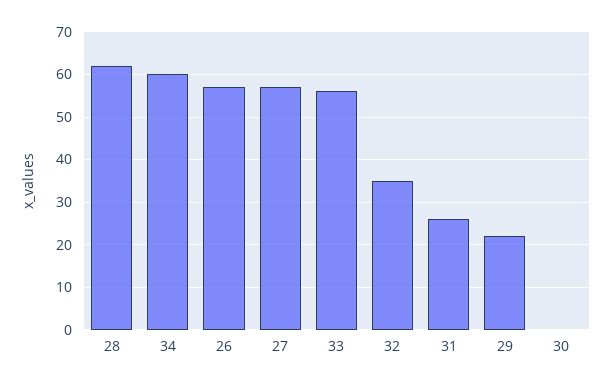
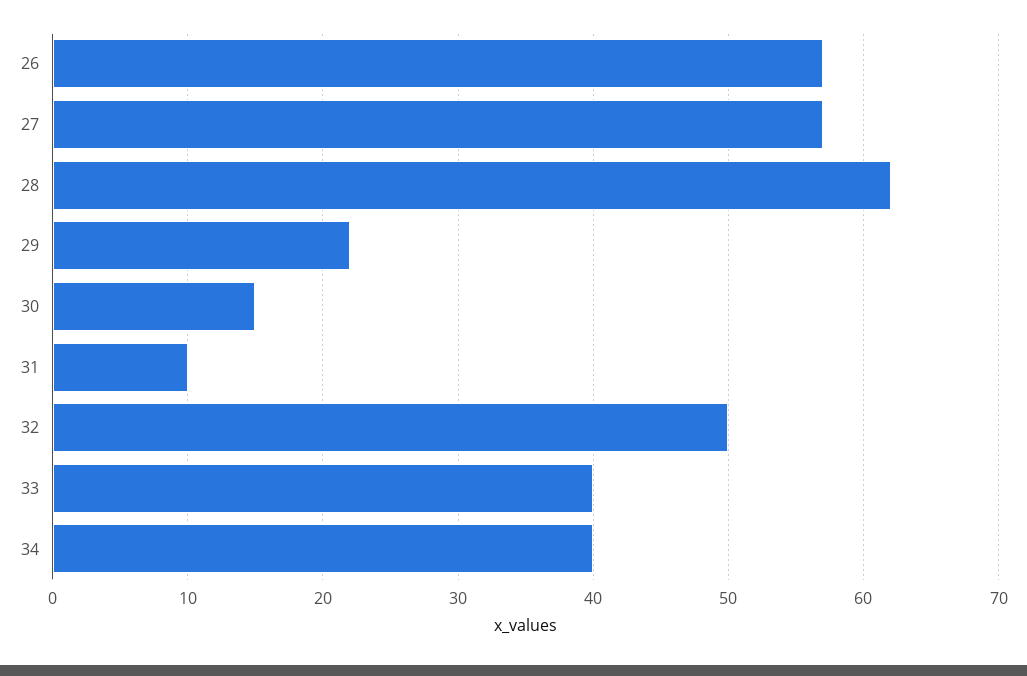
  {
    "28": 62,
-   "34": 60,
+   "34": 40,
    "26": 57,
    "27": 57,
-   "33": 55,
+   "33": 40,
-   "32": 35,
+   "32": 50,
-   "31": 25,
+   "31": 10,
    "29": 22,
-   "30": 0
+   "30": 15
  }

